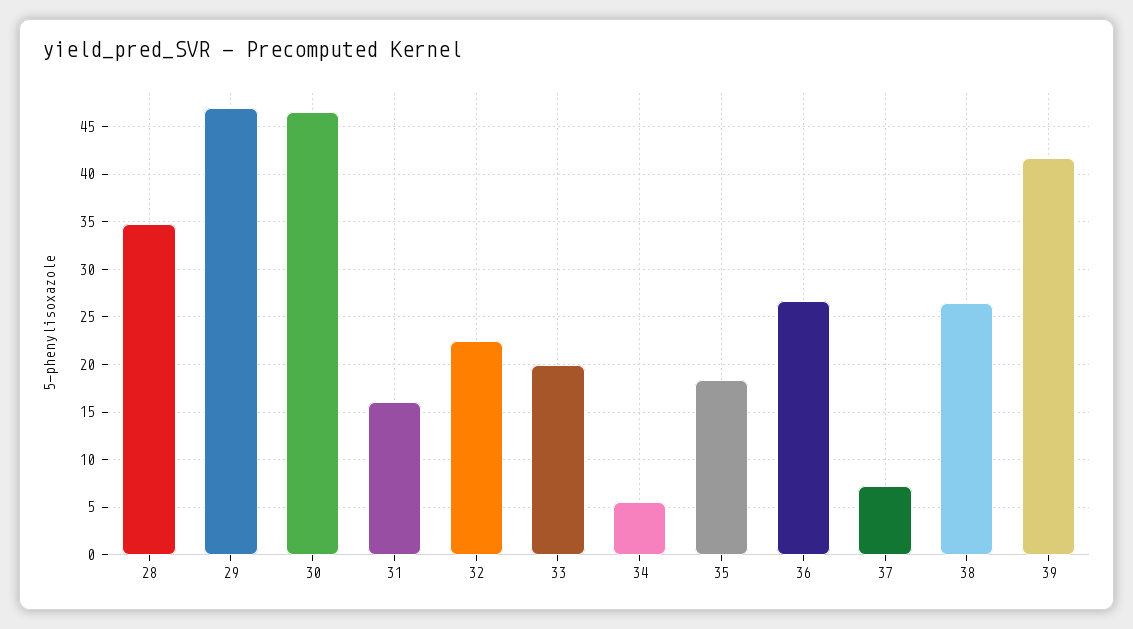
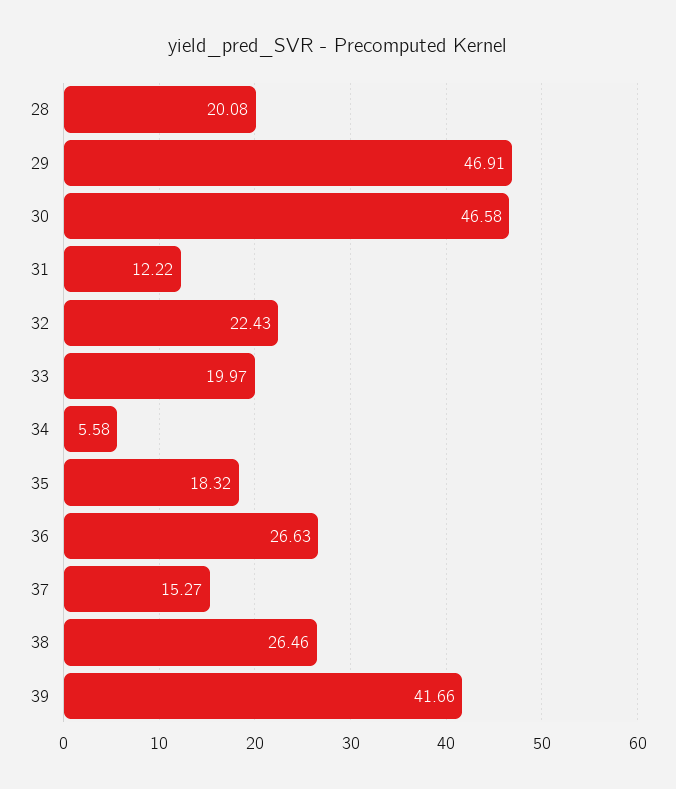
  {
-   "28": 35,
+   "28": 20.08,
    "29": 46.91,
    "30": 46.58,
-   "31": 16,
+   "31": 12.22,
    "32": 22.43,
    "33": 19.97,
    "34": 5.58,
    "35": 18.32,
    "36": 26.63,
-   "37": 7,
+   "37": 15.27,
    "38": 26.46,
    "39": 41.66
  }

